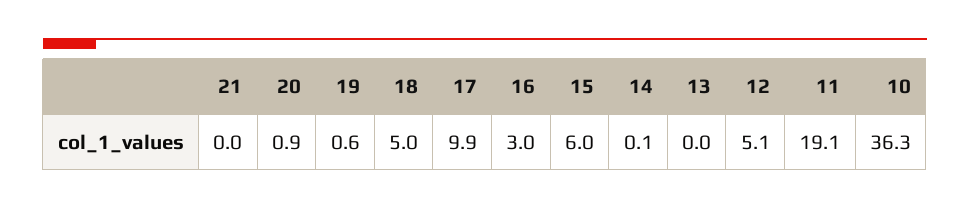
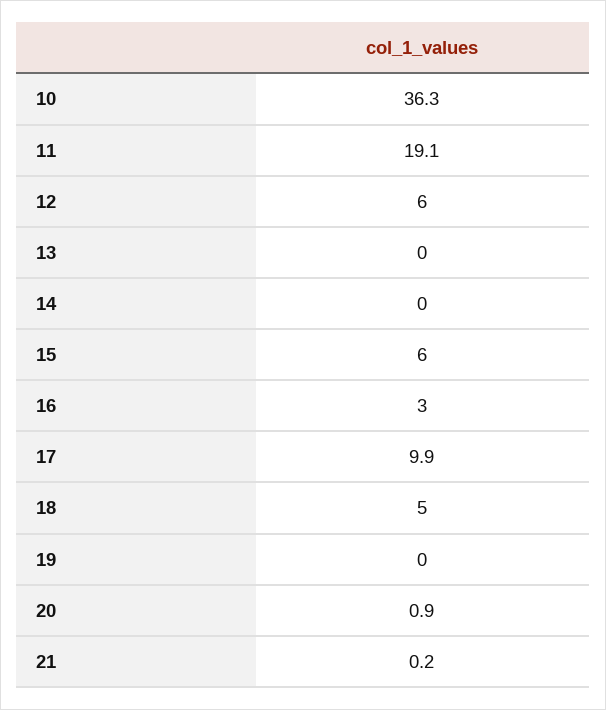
  {
-   "21": 0,
+   "21": 0.2,
    "20": 0.9,
-   "19": 0.6,
+   "19": 0,
    "18": 5,
    "17": 9.9,
    "16": 3,
    "15": 6,
-   "14": 0.1,
+   "14": 0,
    "13": 0,
-   "12": 5.1,
+   "12": 6,
    "11": 19.1,
    "10": 36.3
  }

